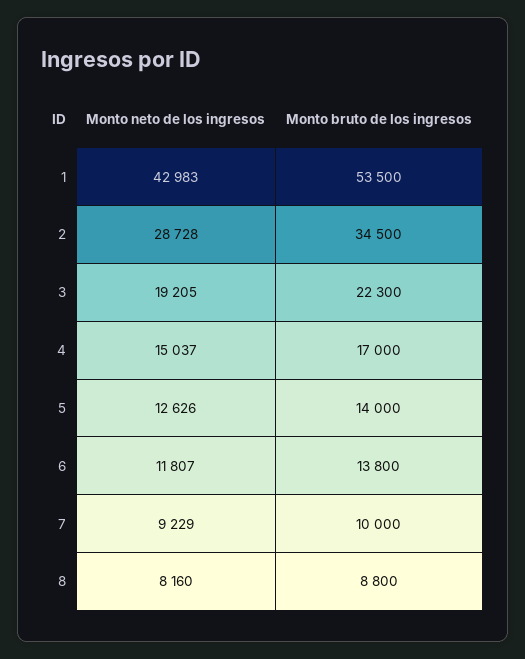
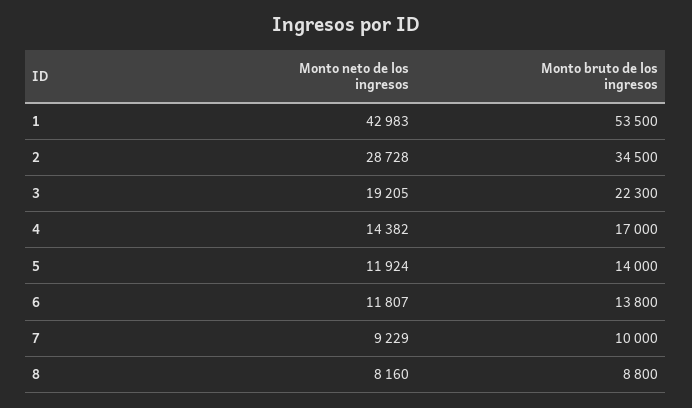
  {
    "Monto neto de los ingresos": {
      "1": 42983,
      "2": 28728,
      "3": 19205,
-     "4": 15037,
+     "4": 14382,
-     "5": 12626,
+     "5": 11924,
      "6": 11807,
      "7": 9229,
      "8": 8160
    },
    "Monto bruto de los ingresos": {
      "1": 53500,
      "2": 34500,
      "3": 22300,
      "4": 17000,
      "5": 14000,
      "6": 13800,
      "7": 10000,
      "8": 8800
    }
  }

